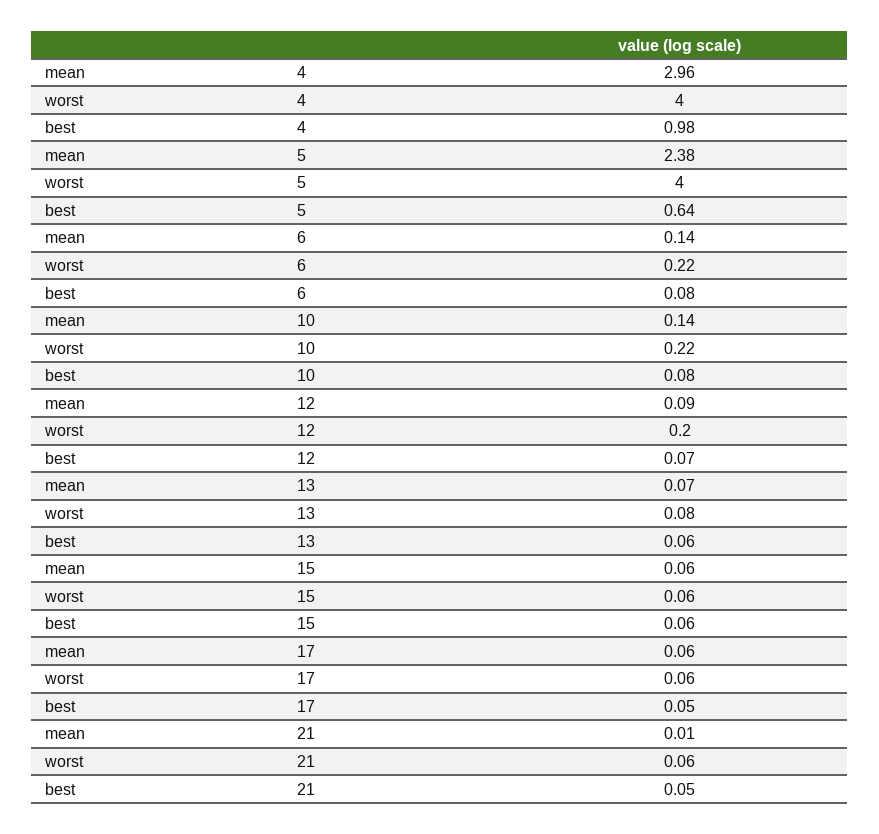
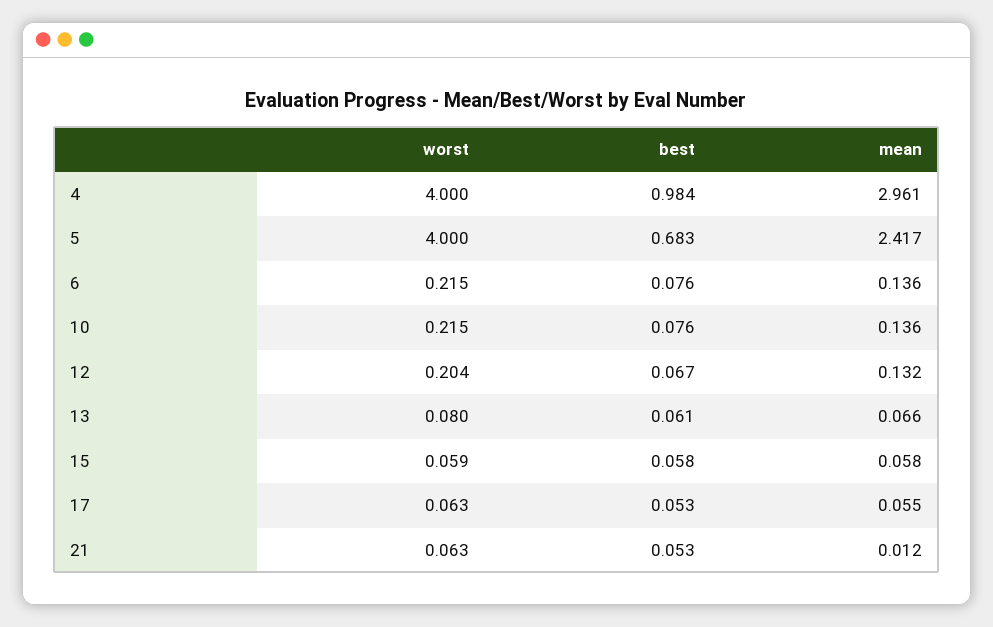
  {
    "mean": {
      "4": 2.961,
-     "5": 2.38,
+     "5": 2.417,
      "6": 0.136,
      "10": 0.136,
-     "12": 0.09,
+     "12": 0.132,
      "13": 0.066,
      "15": 0.058,
      "17": 0.055,
      "21": 0.012
    },
    "worst": {
      "4": 4,
      "5": 4,
      "6": 0.215,
      "10": 0.215,
      "12": 0.204,
      "13": 0.08,
      "15": 0.059,
      "17": 0.063,
      "21": 0.063
    },
    "best": {
      "4": 0.984,
-     "5": 0.64,
+     "5": 0.683,
      "6": 0.076,
      "10": 0.076,
      "12": 0.067,
      "13": 0.061,
      "15": 0.058,
      "17": 0.053,
      "21": 0.053
    }
  }

